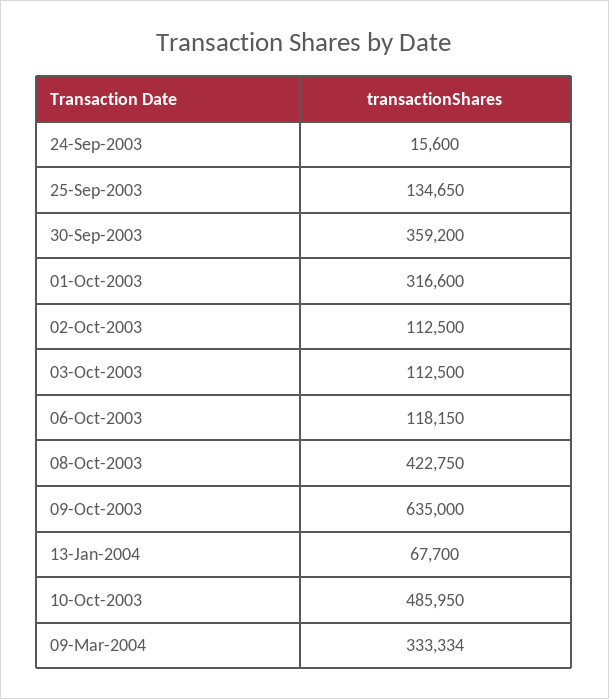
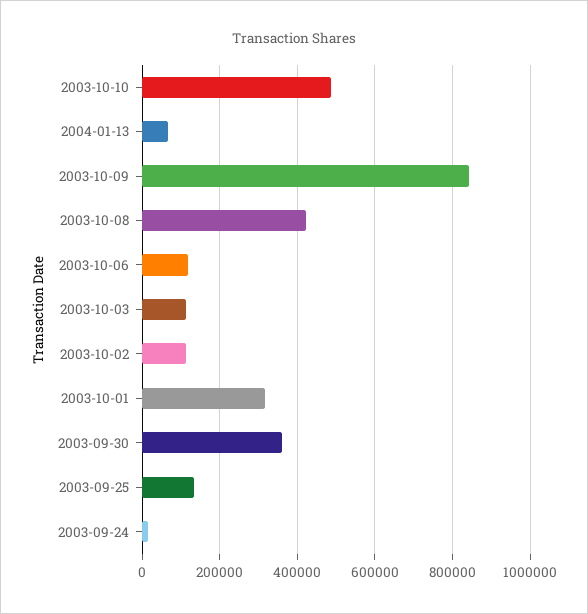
  {
    "24-Sep-2003": 15600,
    "25-Sep-2003": 134650,
    "30-Sep-2003": 359200,
    "01-Oct-2003": 316600,
    "02-Oct-2003": 112500,
    "03-Oct-2003": 112500,
    "06-Oct-2003": 118150,
    "08-Oct-2003": 422750,
-   "09-Oct-2003": 635000,
+   "09-Oct-2003": 840000,
    "13-Jan-2004": 67700,
-   "10-Oct-2003": 485950,
+   "10-Oct-2003": 485950
-   "09-Mar-2004": 333334
  }

